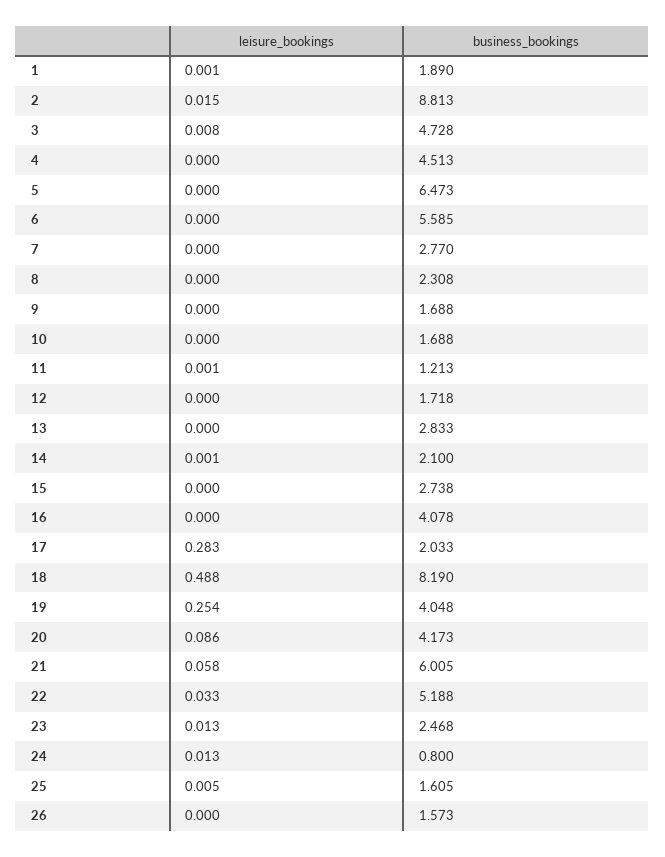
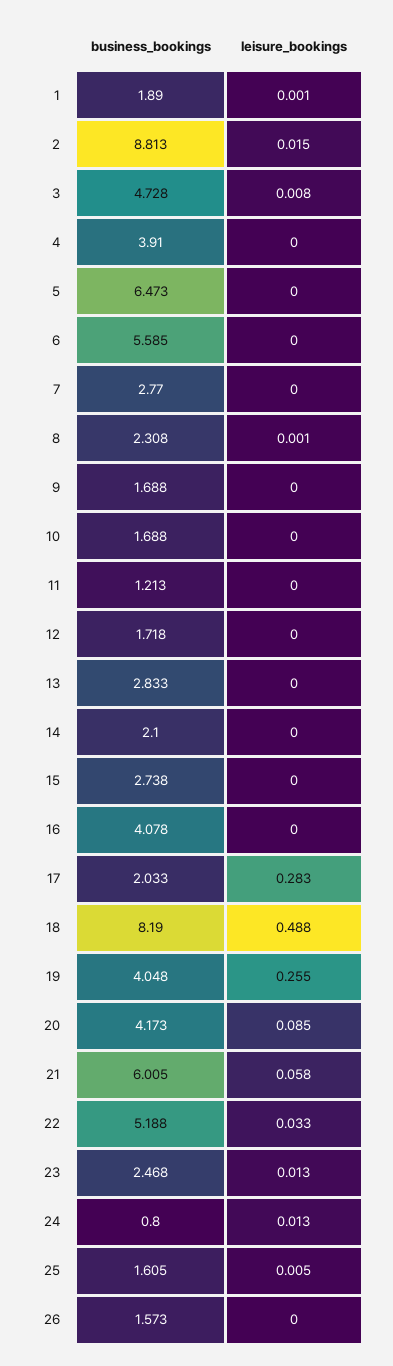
  {
    "leisure_bookings": {
      "1": 0.001,
      "2": 0.015,
      "3": 0.008,
      "4": 0,
      "5": 0,
      "6": 0,
      "7": 0,
-     "8": 0,
+     "8": 0.001,
      "9": 0,
      "10": 0,
-     "11": 0.001,
+     "11": 0,
      "12": 0,
      "13": 0,
-     "14": 0.001,
+     "14": 0,
      "15": 0,
      "16": 0,
      "17": 0.283,
      "18": 0.488,
-     "19": 0.254,
+     "19": 0.255,
-     "20": 0.086,
+     "20": 0.085,
      "21": 0.058,
      "22": 0.033,
      "23": 0.013,
      "24": 0.013,
      "25": 0.005,
      "26": 0
    },
    "business_bookings": {
      "1": 1.89,
      "2": 8.813,
      "3": 4.728,
-     "4": 4.513,
+     "4": 3.91,
      "5": 6.473,
      "6": 5.585,
      "7": 2.77,
      "8": 2.308,
      "9": 1.688,
      "10": 1.688,
      "11": 1.213,
      "12": 1.718,
      "13": 2.833,
      "14": 2.1,
      "15": 2.738,
      "16": 4.078,
      "17": 2.033,
      "18": 8.19,
      "19": 4.048,
      "20": 4.173,
      "21": 6.005,
      "22": 5.188,
      "23": 2.468,
      "24": 0.8,
      "25": 1.605,
      "26": 1.573
    }
  }

